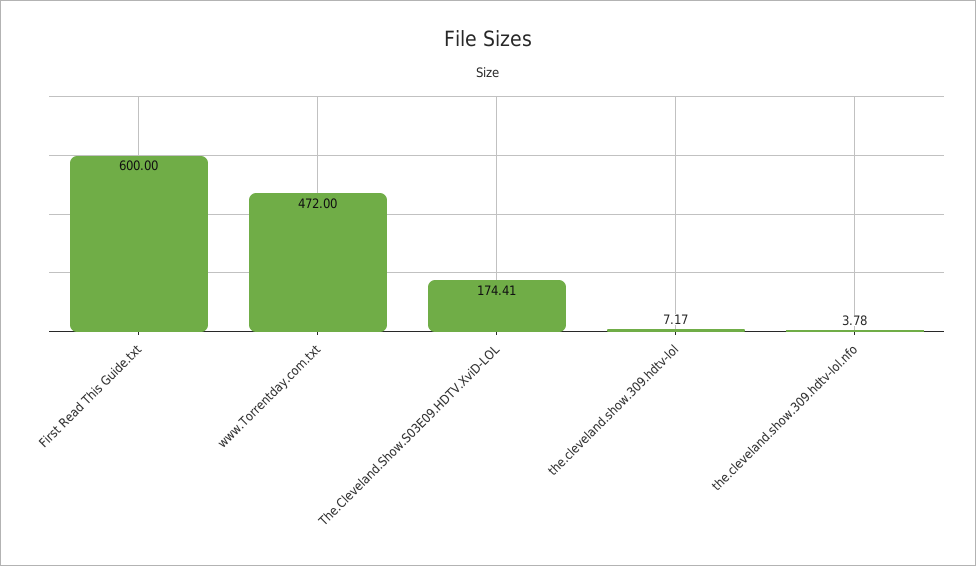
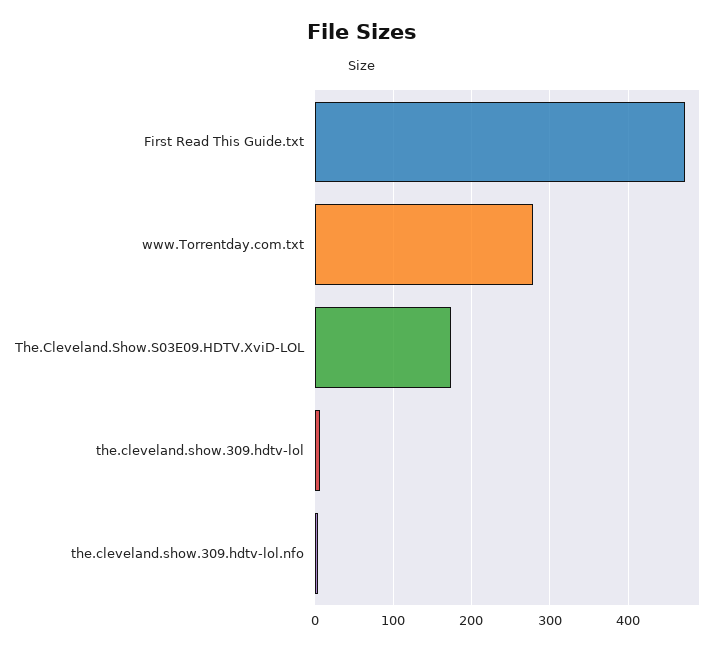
  {
-   "First Read This Guide.txt": 600,
+   "First Read This Guide.txt": 470,
-   "www.Torrentday.com.txt": 472,
+   "www.Torrentday.com.txt": 280,
    "The.Cleveland.Show.S03E09.HDTV.XviD-LOL": 174.41,
    "the.cleveland.show.309.hdtv-lol": 7.17,
    "the.cleveland.show.309.hdtv-lol.nfo": 3.78
  }

